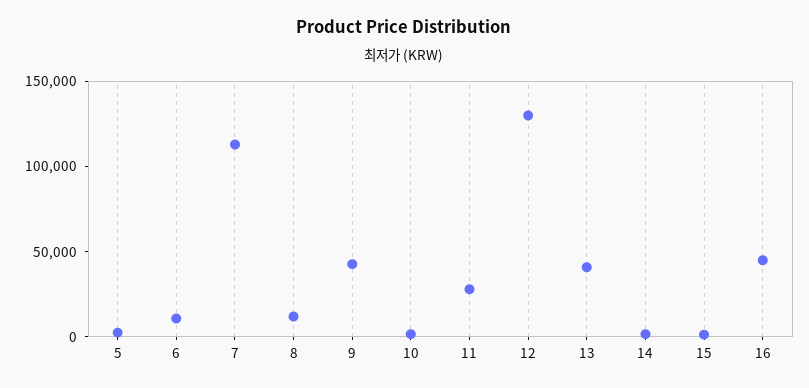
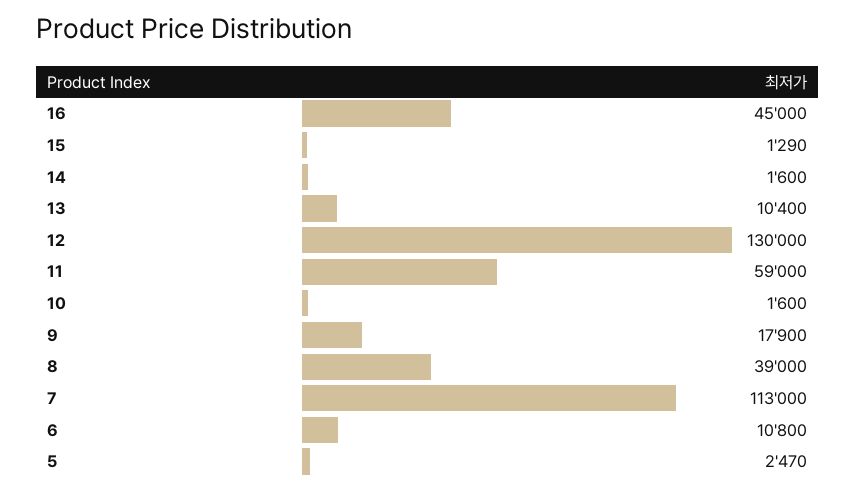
  {
    "5": 2470,
    "6": 10800,
    "7": 113000,
-   "8": 10000,
+   "8": 39000,
-   "9": 40000,
+   "9": 17900,
    "10": 1600,
-   "11": 30000,
+   "11": 59000,
    "12": 130000,
-   "13": 40000,
+   "13": 10400,
    "14": 1600,
    "15": 1290,
    "16": 45000
  }

